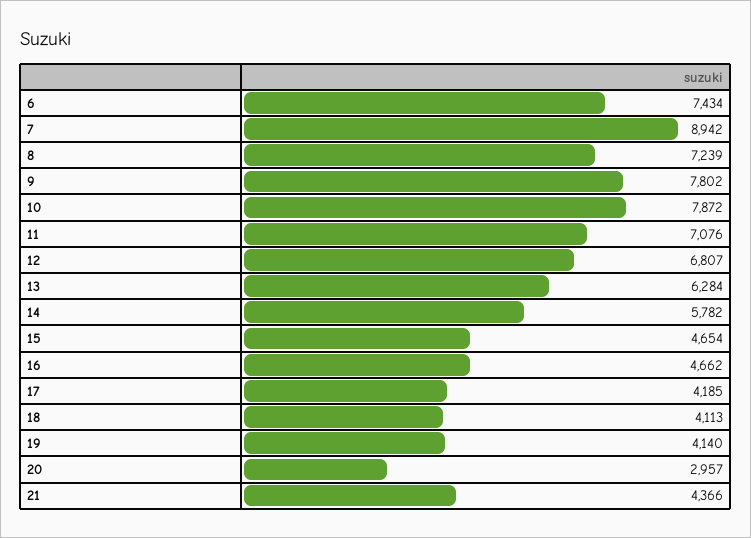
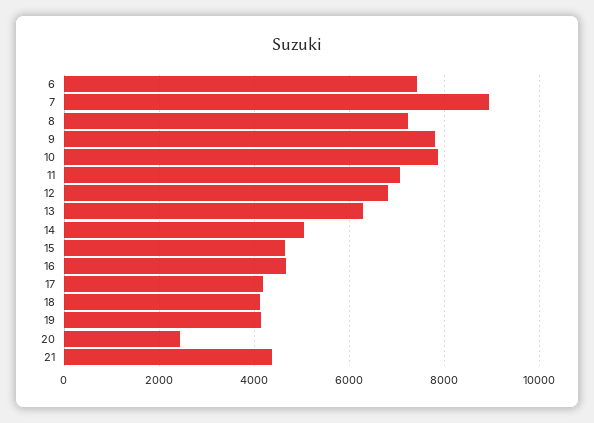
  {
    "6": 7434,
    "7": 8942,
    "8": 7239,
    "9": 7802,
    "10": 7872,
    "11": 7076,
    "12": 6807,
    "13": 6284,
-   "14": 5782,
+   "14": 5000,
    "15": 4654,
    "16": 4662,
    "17": 4185,
    "18": 4113,
    "19": 4140,
-   "20": 2957,
+   "20": 2400,
    "21": 4366
  }

